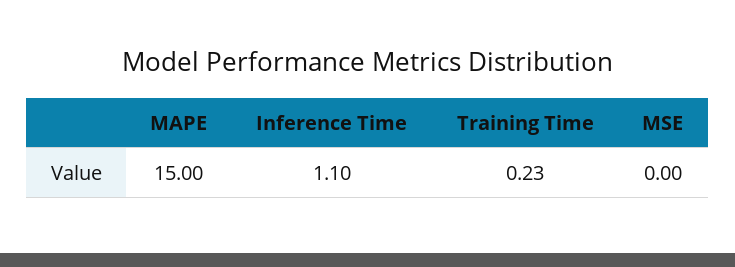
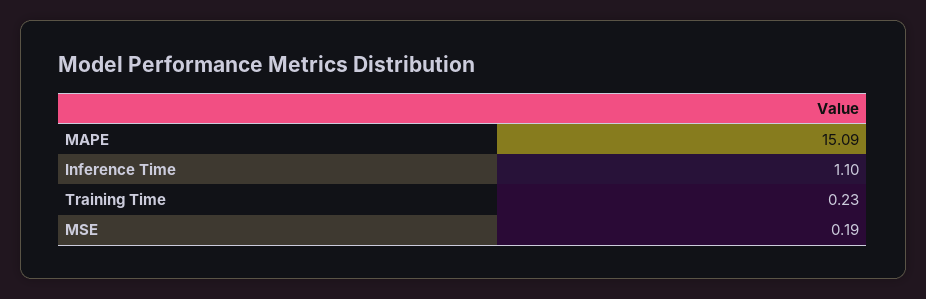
  {
-   "MAPE": 15,
+   "MAPE": 15.09,
    "Inference Time": 1.1,
    "Training Time": 0.23,
-   "MSE": 0
+   "MSE": 0.19
  }

